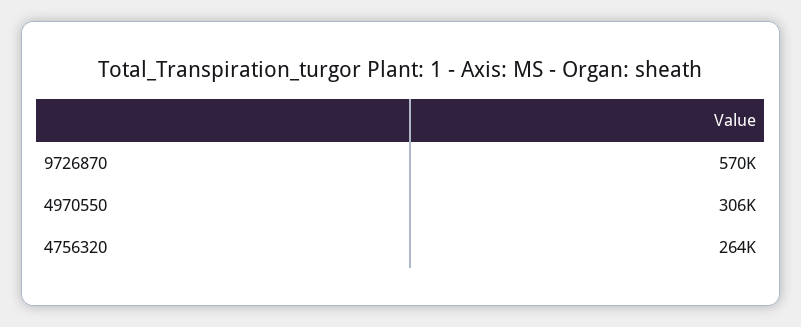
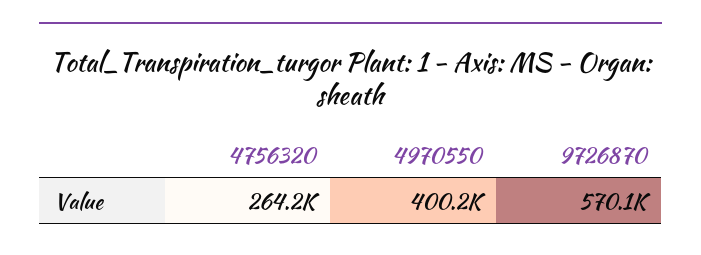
  {
    "9726870": 570100,
-   "4970550": 306000,
+   "4970550": 400200,
    "4756320": 264200
  }

